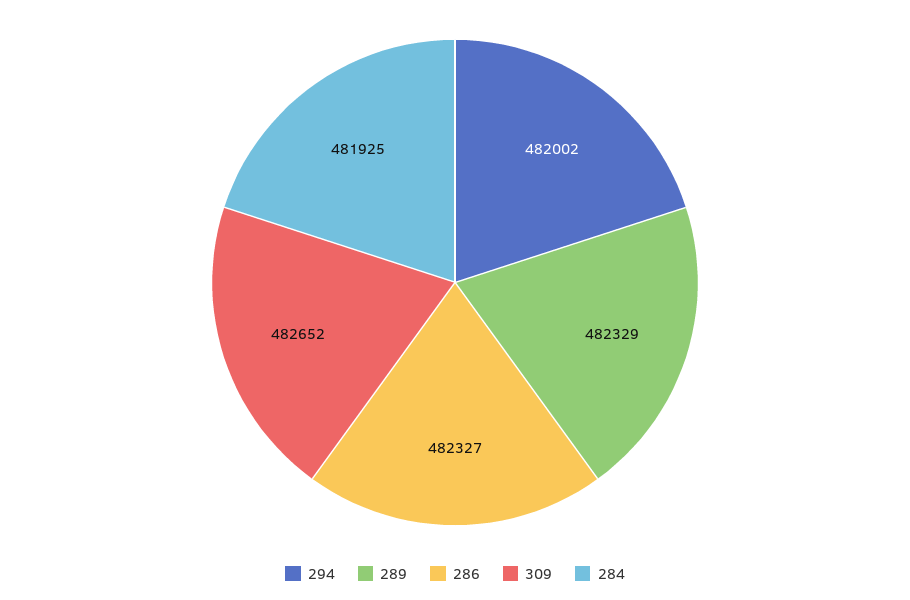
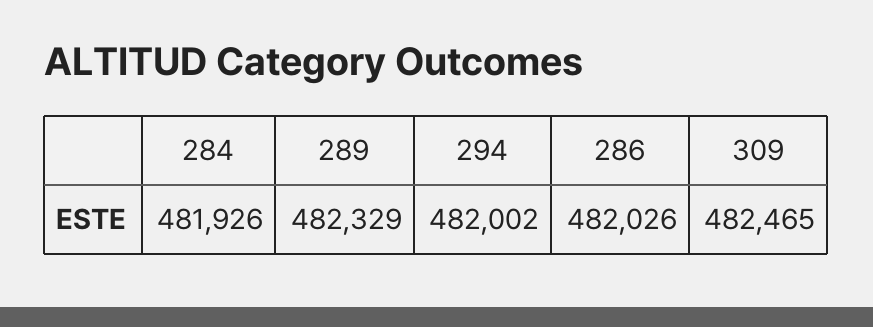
  {
    "294": 482002,
    "289": 482329,
-   "286": 482327,
+   "286": 482026,
-   "309": 482652,
+   "309": 482465,
-   "284": 481925
+   "284": 481926
  }

